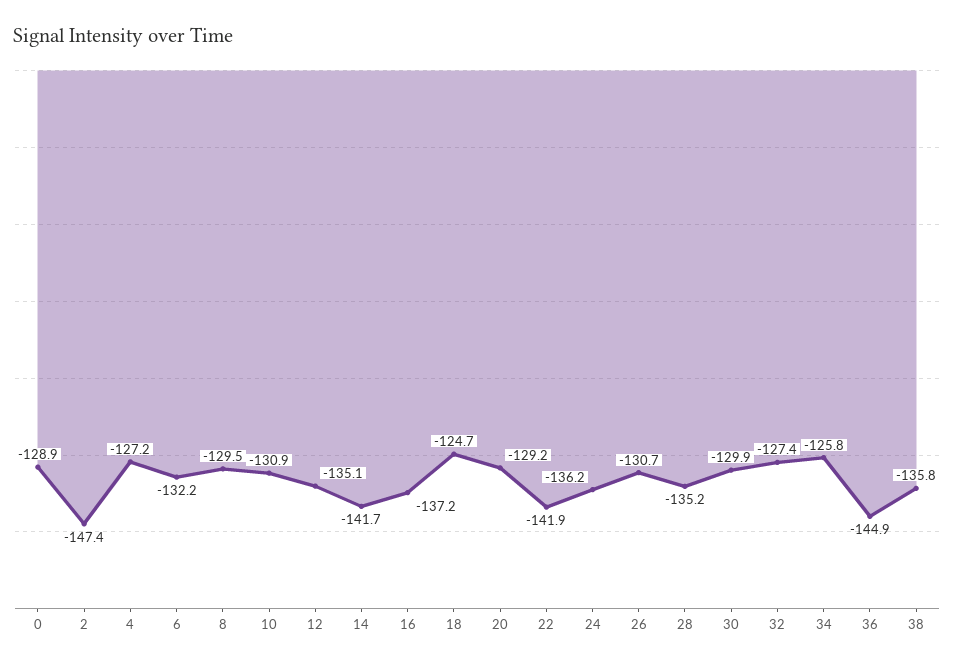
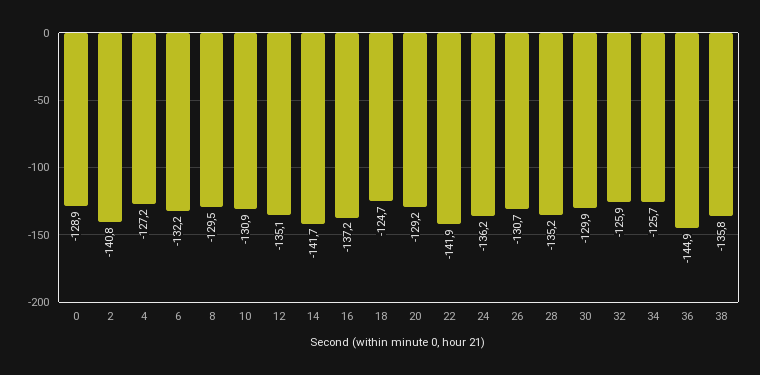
  {
    "0": -128.9,
-   "2": -147.4,
+   "2": -140.8,
    "4": -127.2,
    "6": -132.2,
    "8": -129.5,
    "10": -130.9,
    "12": -135.1,
    "14": -141.7,
    "16": -137.2,
    "18": -124.7,
    "20": -129.2,
    "22": -141.9,
    "24": -136.2,
    "26": -130.7,
    "28": -135.2,
    "30": -129.9,
-   "32": -127.4,
+   "32": -125.9,
-   "34": -125.8,
+   "34": -125.7,
    "36": -144.9,
    "38": -135.8
  }

